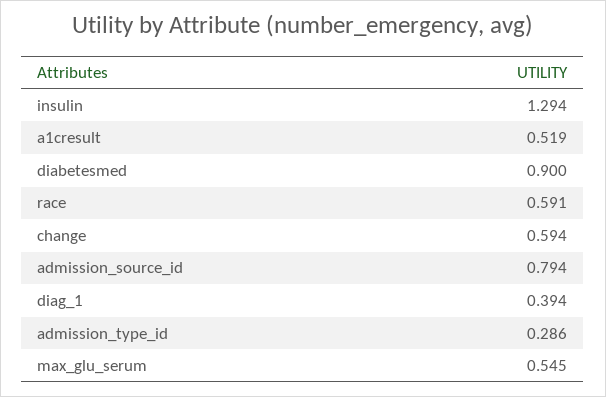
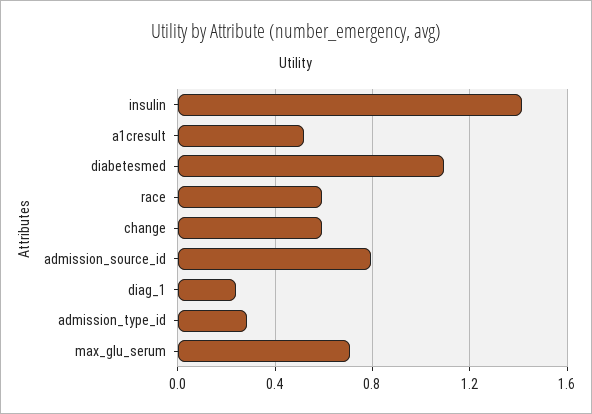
  {
-   "insulin": 1.294,
+   "insulin": 1.4,
    "a1cresult": 0.519,
-   "diabetesmed": 0.9,
+   "diabetesmed": 1.1,
    "race": 0.591,
    "change": 0.594,
    "admission_source_id": 0.794,
-   "diag_1": 0.394,
+   "diag_1": 0.25,
    "admission_type_id": 0.286,
-   "max_glu_serum": 0.545
+   "max_glu_serum": 0.7
  }

